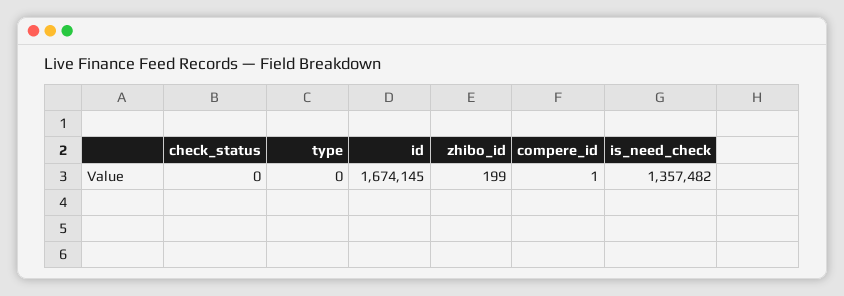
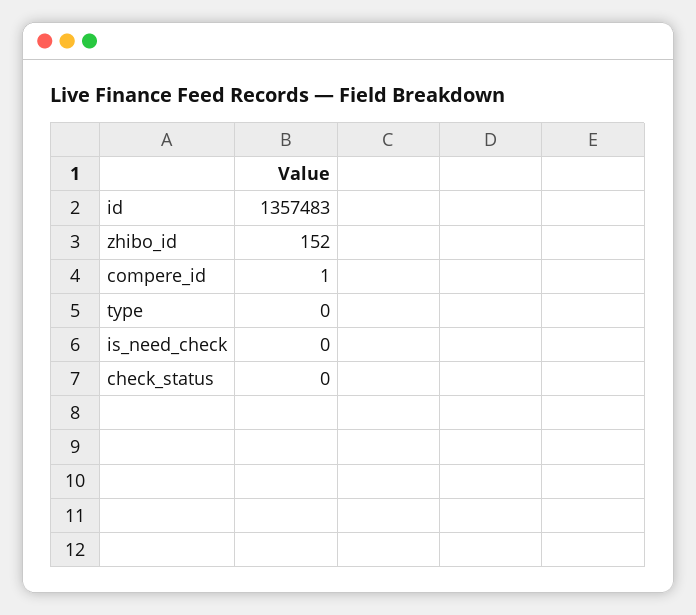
  {
    "check_status": 0,
    "type": 0,
-   "id": 1674145,
+   "id": 1357483,
-   "zhibo_id": 199,
+   "zhibo_id": 152,
    "compere_id": 1,
-   "is_need_check": 1357482
+   "is_need_check": 0
  }

